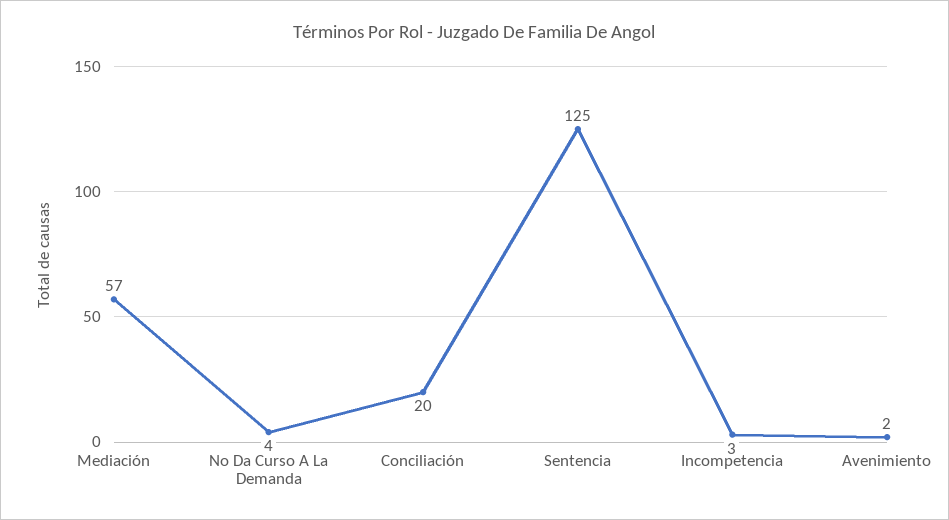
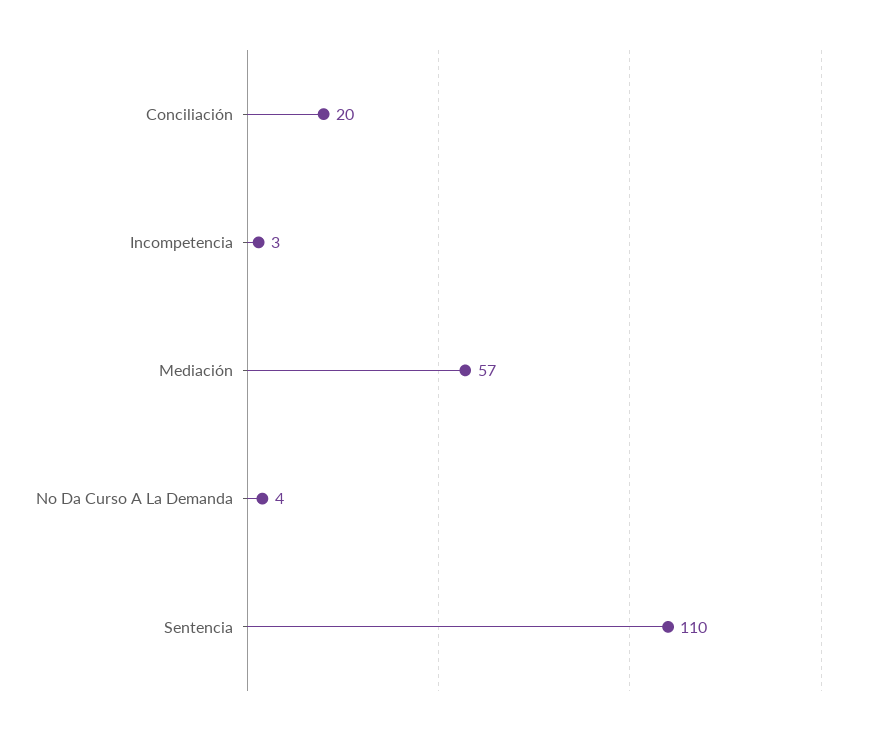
  {
    "Mediación": 57,
    "No Da Curso A La Demanda": 4,
    "Conciliación": 20,
-   "Sentencia": 125,
+   "Sentencia": 110,
-   "Incompetencia": 3,
+   "Incompetencia": 3
-   "Avenimiento": 2
  }

